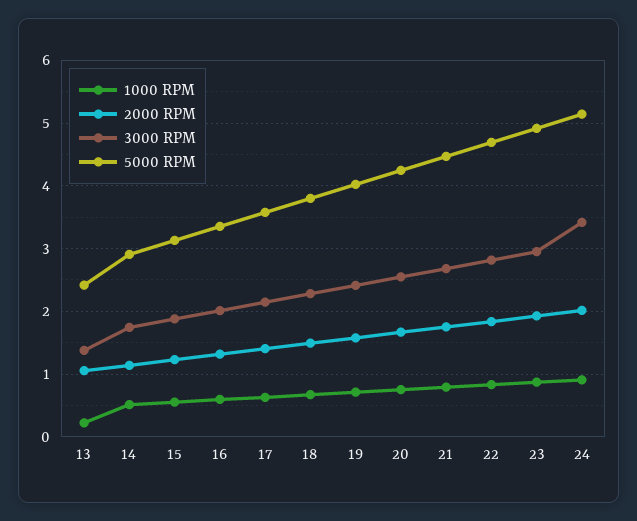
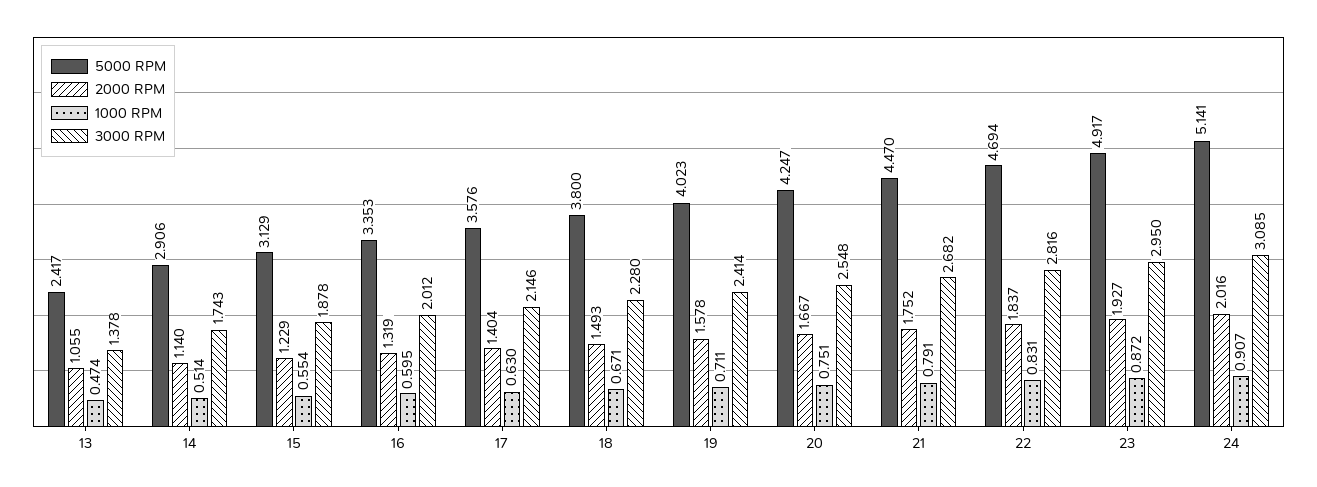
  {
    "1000 RPM": {
-     "13": 0.2,
+     "13": 0.474,
      "14": 0.514,
      "15": 0.554,
      "16": 0.595,
      "17": 0.63,
      "18": 0.671,
      "19": 0.711,
      "20": 0.751,
      "21": 0.791,
      "22": 0.831,
      "23": 0.872,
      "24": 0.907
    },
    "2000 RPM": {
      "13": 1.055,
      "14": 1.14,
      "15": 1.229,
      "16": 1.319,
      "17": 1.404,
      "18": 1.493,
      "19": 1.578,
      "20": 1.667,
      "21": 1.752,
      "22": 1.837,
      "23": 1.927,
      "24": 2.016
    },
    "3000 RPM": {
      "13": 1.378,
      "14": 1.743,
      "15": 1.878,
      "16": 2.012,
      "17": 2.146,
      "18": 2.28,
      "19": 2.414,
      "20": 2.548,
      "21": 2.682,
      "22": 2.816,
      "23": 2.95,
-     "24": 3.4
+     "24": 3.085
    },
    "5000 RPM": {
      "13": 2.417,
      "14": 2.906,
      "15": 3.129,
      "16": 3.353,
      "17": 3.576,
      "18": 3.8,
      "19": 4.023,
      "20": 4.247,
      "21": 4.47,
      "22": 4.694,
      "23": 4.917,
      "24": 5.141
    }
  }

